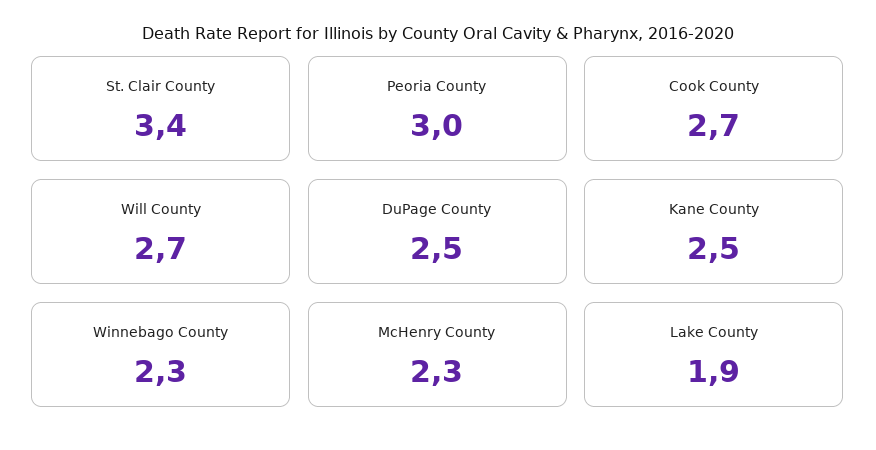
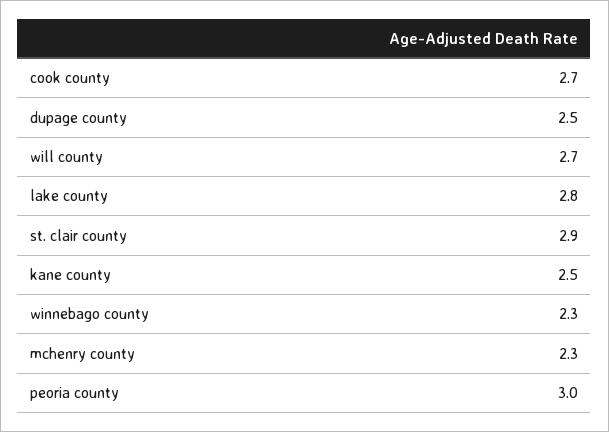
  {
-   "St. Clair County": 3.4,
+   "St. Clair County": 2.9,
    "Peoria County": 3,
    "Cook County": 2.7,
    "Will County": 2.7,
    "DuPage County": 2.5,
    "Kane County": 2.5,
    "Winnebago County": 2.3,
    "McHenry County": 2.3,
-   "Lake County": 1.9
+   "Lake County": 2.8
  }

